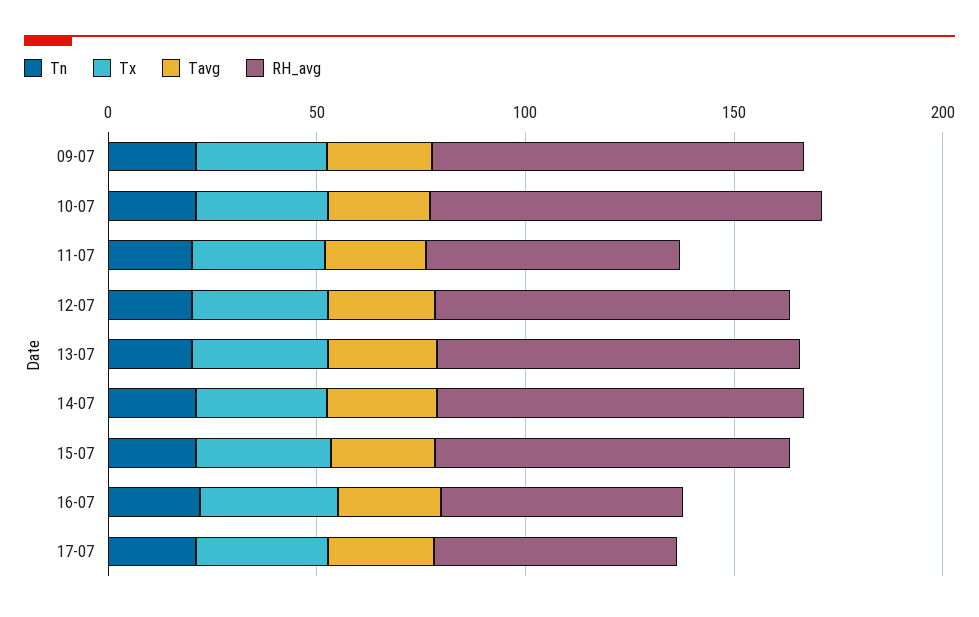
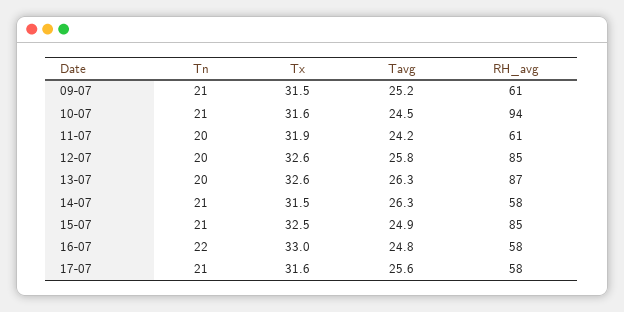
  {
    "Tn": {
      "09-07": 21,
      "10-07": 21,
      "11-07": 20,
      "12-07": 20,
      "13-07": 20,
      "14-07": 21,
      "15-07": 21,
      "16-07": 22,
      "17-07": 21
    },
    "Tx": {
      "09-07": 31.5,
      "10-07": 31.6,
      "11-07": 31.9,
      "12-07": 32.6,
      "13-07": 32.6,
      "14-07": 31.5,
      "15-07": 32.5,
      "16-07": 33,
      "17-07": 31.6
    },
    "Tavg": {
      "09-07": 25.2,
      "10-07": 24.5,
      "11-07": 24.2,
      "12-07": 25.8,
      "13-07": 26.3,
      "14-07": 26.3,
      "15-07": 24.9,
      "16-07": 24.8,
      "17-07": 25.6
    },
    "RH_avg": {
-     "09-07": 90,
+     "09-07": 61,
      "10-07": 94,
      "11-07": 61,
      "12-07": 85,
      "13-07": 87,
-     "14-07": 90,
+     "14-07": 58,
      "15-07": 85,
      "16-07": 58,
      "17-07": 58
    }
  }

